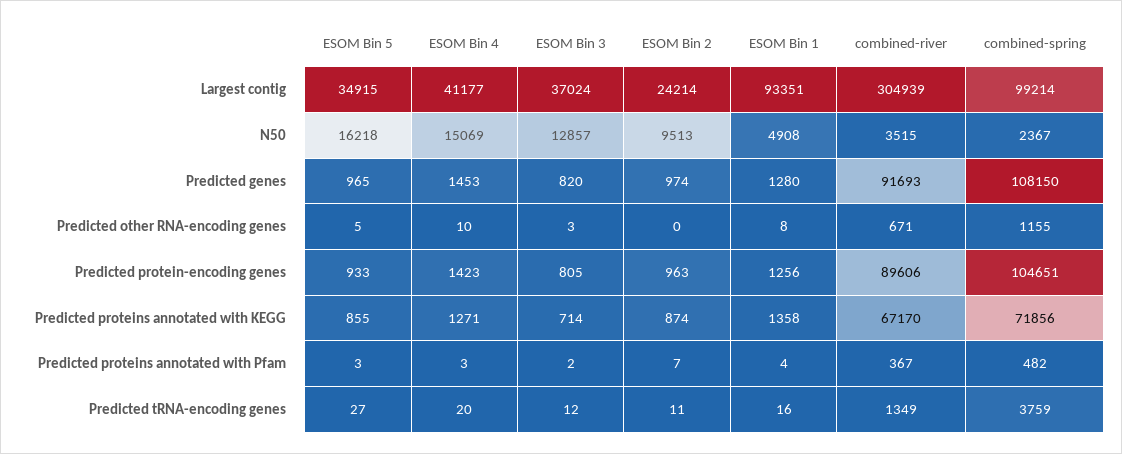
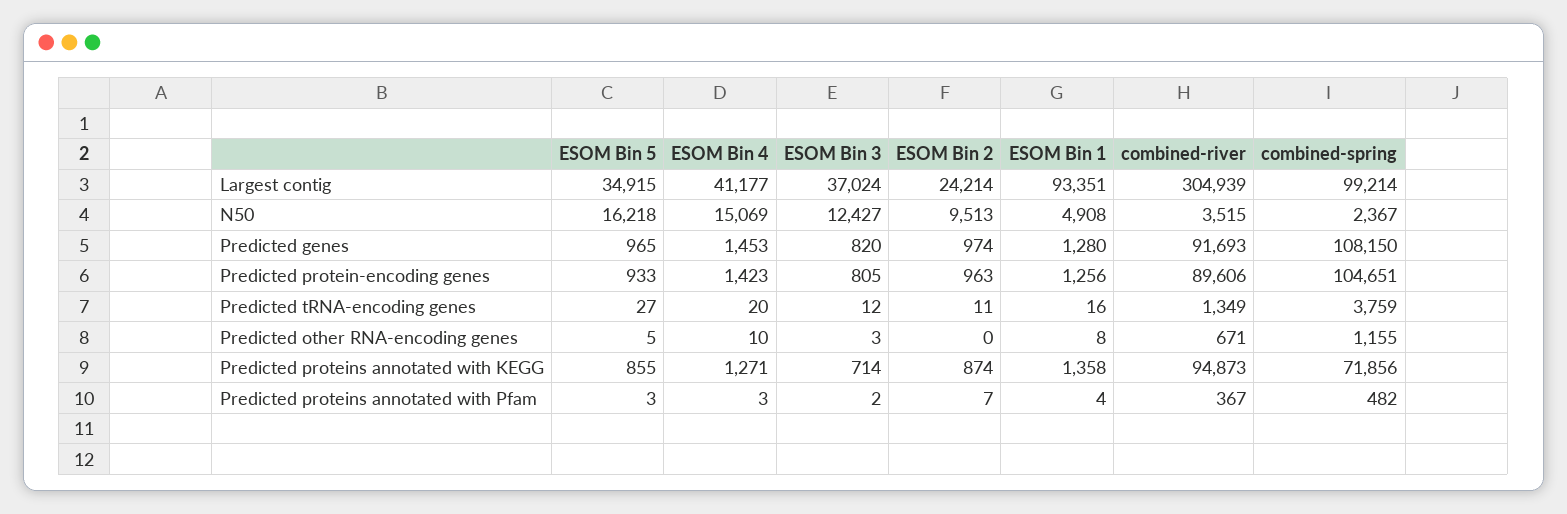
  {
    "ESOM Bin 5": {
      "Largest contig": 34915,
      "N50": 16218,
      "Predicted genes": 965,
      "Predicted other RNA-encoding genes": 5,
      "Predicted protein-encoding genes": 933,
      "Predicted proteins annotated with KEGG": 855,
      "Predicted proteins annotated with Pfam": 3,
      "Predicted tRNA-encoding genes": 27
    },
    "ESOM Bin 4": {
      "Largest contig": 41177,
      "N50": 15069,
      "Predicted genes": 1453,
      "Predicted other RNA-encoding genes": 10,
      "Predicted protein-encoding genes": 1423,
      "Predicted proteins annotated with KEGG": 1271,
      "Predicted proteins annotated with Pfam": 3,
      "Predicted tRNA-encoding genes": 20
    },
    "ESOM Bin 3": {
      "Largest contig": 37024,
-     "N50": 12857,
+     "N50": 12427,
      "Predicted genes": 820,
      "Predicted other RNA-encoding genes": 3,
      "Predicted protein-encoding genes": 805,
      "Predicted proteins annotated with KEGG": 714,
      "Predicted proteins annotated with Pfam": 2,
      "Predicted tRNA-encoding genes": 12
    },
    "ESOM Bin 2": {
      "Largest contig": 24214,
      "N50": 9513,
      "Predicted genes": 974,
      "Predicted other RNA-encoding genes": 0,
      "Predicted protein-encoding genes": 963,
      "Predicted proteins annotated with KEGG": 874,
      "Predicted proteins annotated with Pfam": 7,
      "Predicted tRNA-encoding genes": 11
    },
    "ESOM Bin 1": {
      "Largest contig": 93351,
      "N50": 4908,
      "Predicted genes": 1280,
      "Predicted other RNA-encoding genes": 8,
      "Predicted protein-encoding genes": 1256,
      "Predicted proteins annotated with KEGG": 1358,
      "Predicted proteins annotated with Pfam": 4,
      "Predicted tRNA-encoding genes": 16
    },
    "combined-river": {
      "Largest contig": 304939,
      "N50": 3515,
      "Predicted genes": 91693,
      "Predicted other RNA-encoding genes": 671,
      "Predicted protein-encoding genes": 89606,
-     "Predicted proteins annotated with KEGG": 67170,
+     "Predicted proteins annotated with KEGG": 94873,
      "Predicted proteins annotated with Pfam": 367,
      "Predicted tRNA-encoding genes": 1349
    },
    "combined-spring": {
      "Largest contig": 99214,
      "N50": 2367,
      "Predicted genes": 108150,
      "Predicted other RNA-encoding genes": 1155,
      "Predicted protein-encoding genes": 104651,
      "Predicted proteins annotated with KEGG": 71856,
      "Predicted proteins annotated with Pfam": 482,
      "Predicted tRNA-encoding genes": 3759
    }
  }

